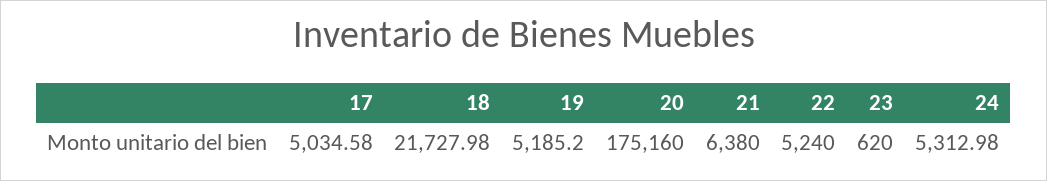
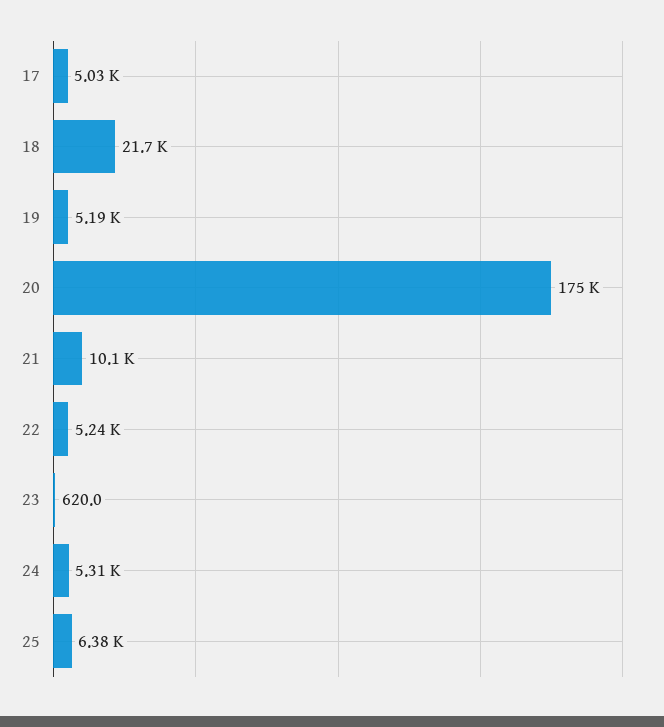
  {
    "17": 5034.58,
    "18": 21727.98,
    "19": 5185.2,
    "20": 175160,
-   "21": 6380,
+   "21": 10100,
    "22": 5240,
    "23": 620,
-   "24": 5312.98
+   "24": 5312.98,
+   "25": 6380
  }

